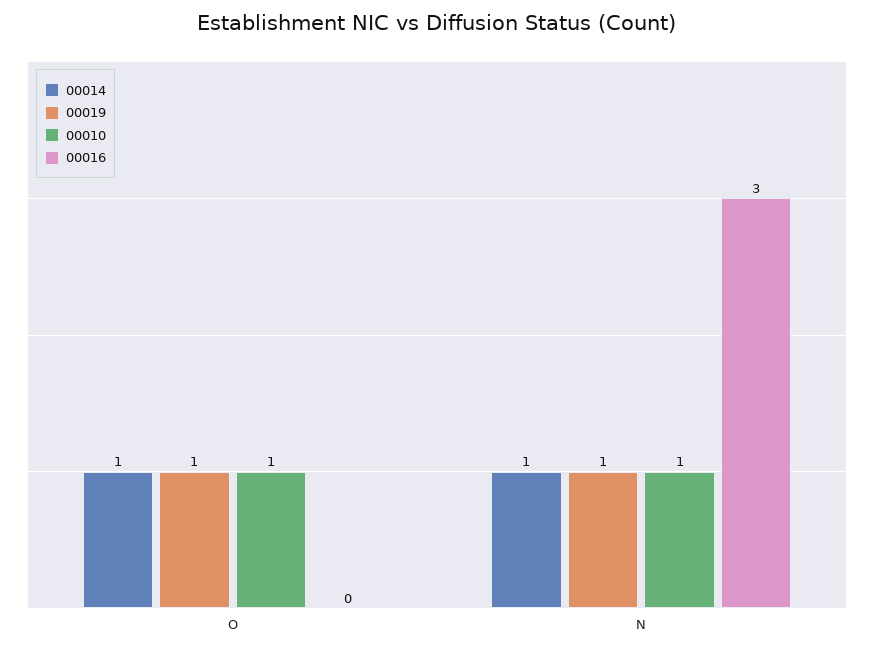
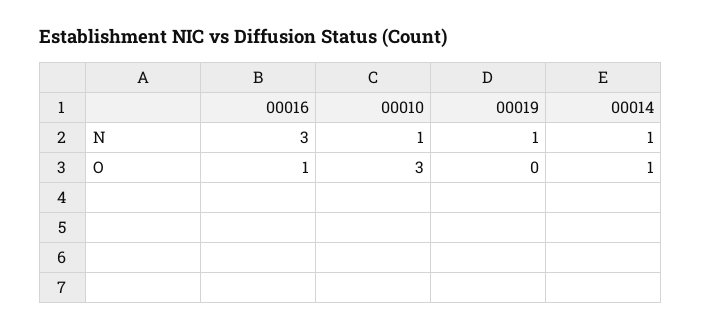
  {
    "00014": {
      "O": 1,
      "N": 1
    },
    "00019": {
-     "O": 1,
+     "O": 0,
      "N": 1
    },
    "00010": {
-     "O": 1,
+     "O": 3,
      "N": 1
    },
    "00016": {
-     "O": 0,
+     "O": 1,
      "N": 3
    }
  }

